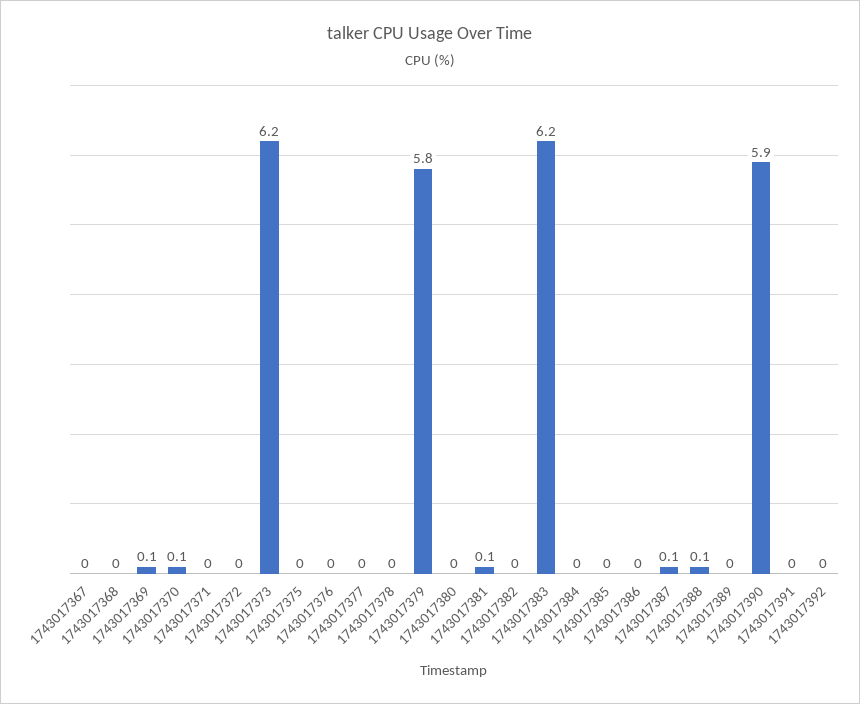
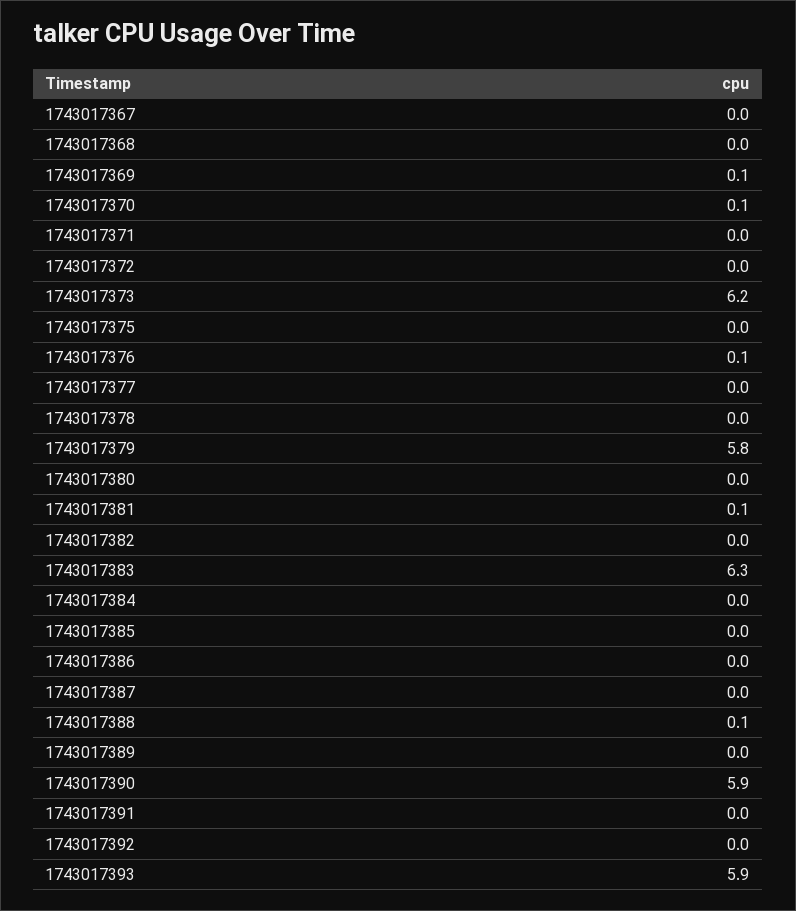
  {
    "1743017367": 0,
    "1743017368": 0,
    "1743017369": 0.1,
    "1743017370": 0.1,
    "1743017371": 0,
    "1743017372": 0,
    "1743017373": 6.2,
    "1743017375": 0,
-   "1743017376": 0,
+   "1743017376": 0.1,
    "1743017377": 0,
    "1743017378": 0,
    "1743017379": 5.8,
    "1743017380": 0,
    "1743017381": 0.1,
    "1743017382": 0,
-   "1743017383": 6.2,
+   "1743017383": 6.3,
    "1743017384": 0,
    "1743017385": 0,
    "1743017386": 0,
-   "1743017387": 0.1,
+   "1743017387": 0,
    "1743017388": 0.1,
    "1743017389": 0,
    "1743017390": 5.9,
    "1743017391": 0,
-   "1743017392": 0
+   "1743017392": 0,
+   "1743017393": 5.9
  }

